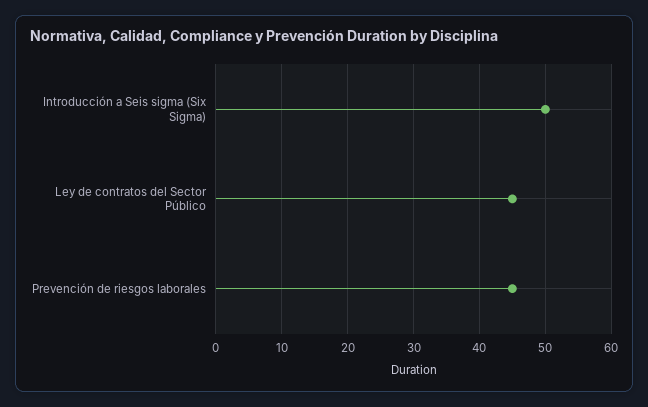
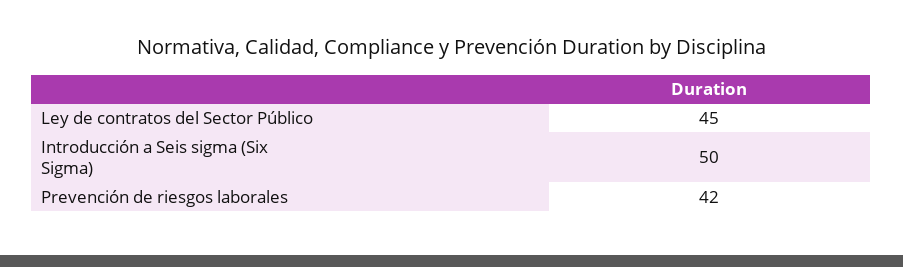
  {
    "Introducción a Seis sigma (Six Sigma)": 50,
    "Ley de contratos del Sector Público": 45,
-   "Prevención de riesgos laborales": 45
+   "Prevención de riesgos laborales": 42
  }

